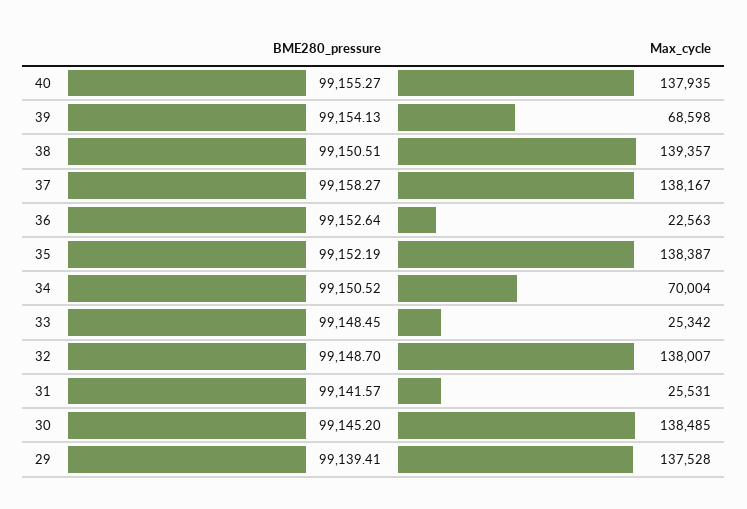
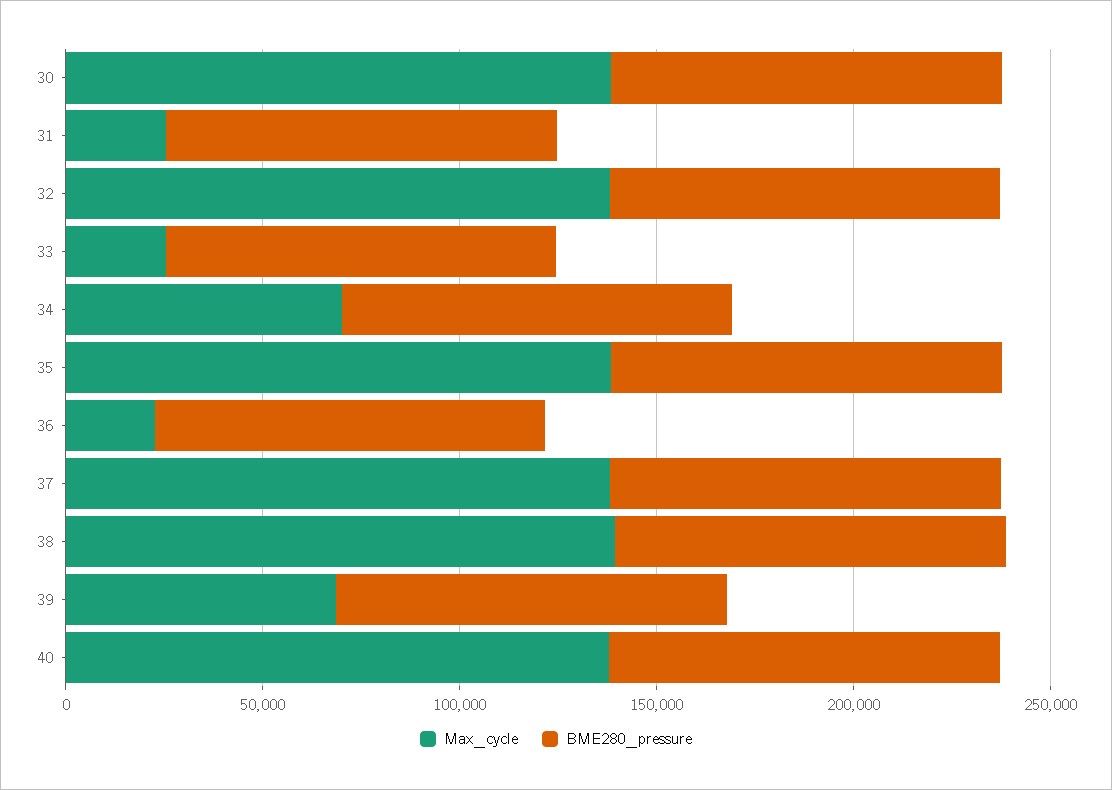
  {
    "BME280_pressure": {
      "40": 99155.27,
      "39": 99154.13,
      "38": 99150.51,
      "37": 99158.27,
      "36": 99152.64,
      "35": 99152.19,
      "34": 99150.52,
      "33": 99148.45,
      "32": 99148.7,
      "31": 99141.57,
-     "30": 99145.2,
+     "30": 99145.2
-     "29": 99139.41
    },
    "Max_cycle": {
      "40": 137935,
      "39": 68598,
      "38": 139357,
      "37": 138167,
      "36": 22563,
      "35": 138387,
      "34": 70004,
      "33": 25342,
      "32": 138007,
      "31": 25531,
-     "30": 138485,
+     "30": 138485
-     "29": 137528
    }
  }

